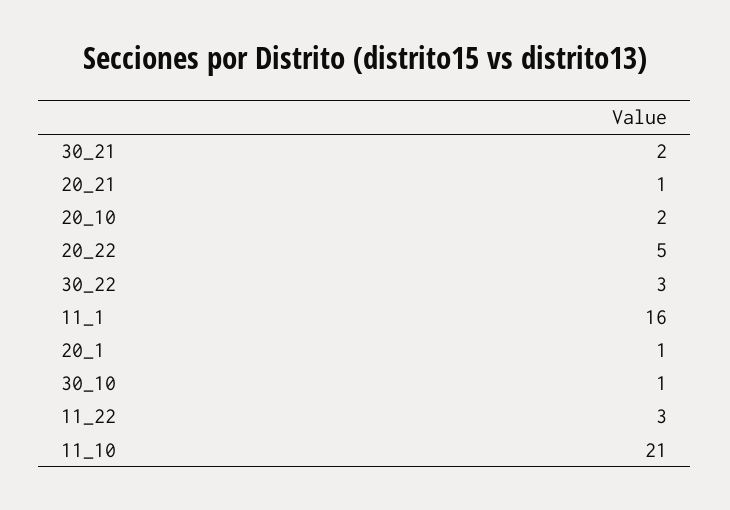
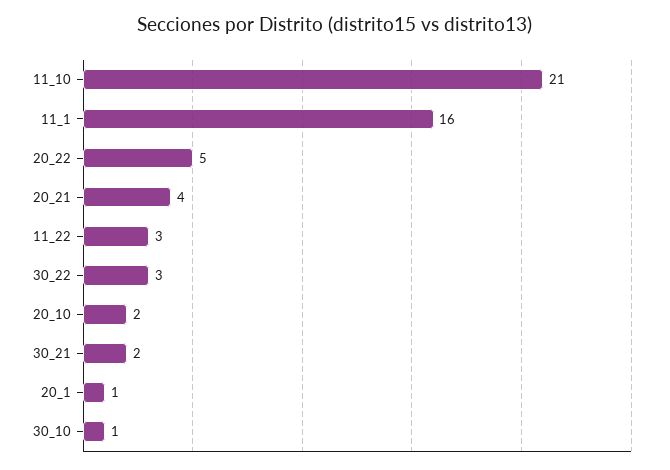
  {
    "30_21": 2,
-   "20_21": 1,
+   "20_21": 4,
    "20_10": 2,
    "20_22": 5,
    "30_22": 3,
    "11_1": 16,
    "20_1": 1,
    "30_10": 1,
    "11_22": 3,
    "11_10": 21
  }

